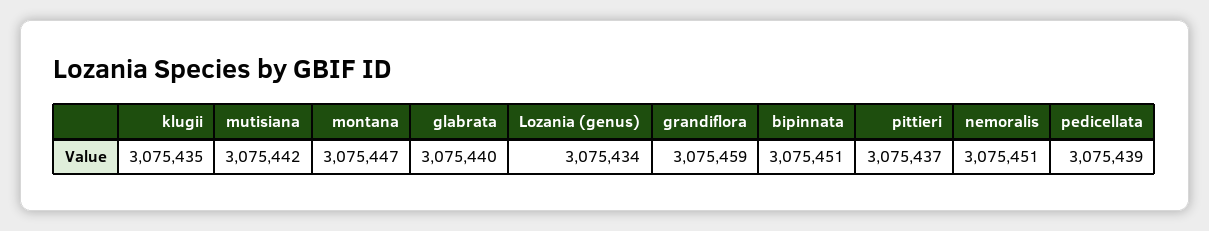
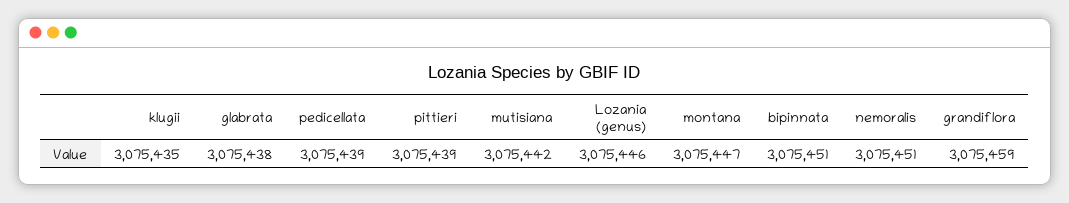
  {
    "klugii": 3075435,
    "mutisiana": 3075442,
    "montana": 3075447,
-   "glabrata": 3075440,
+   "glabrata": 3075438,
-   "Lozania (genus)": 3075434,
+   "Lozania (genus)": 3075446,
    "grandiflora": 3075459,
    "bipinnata": 3075451,
-   "pittieri": 3075437,
+   "pittieri": 3075439,
    "nemoralis": 3075451,
    "pedicellata": 3075439
  }

